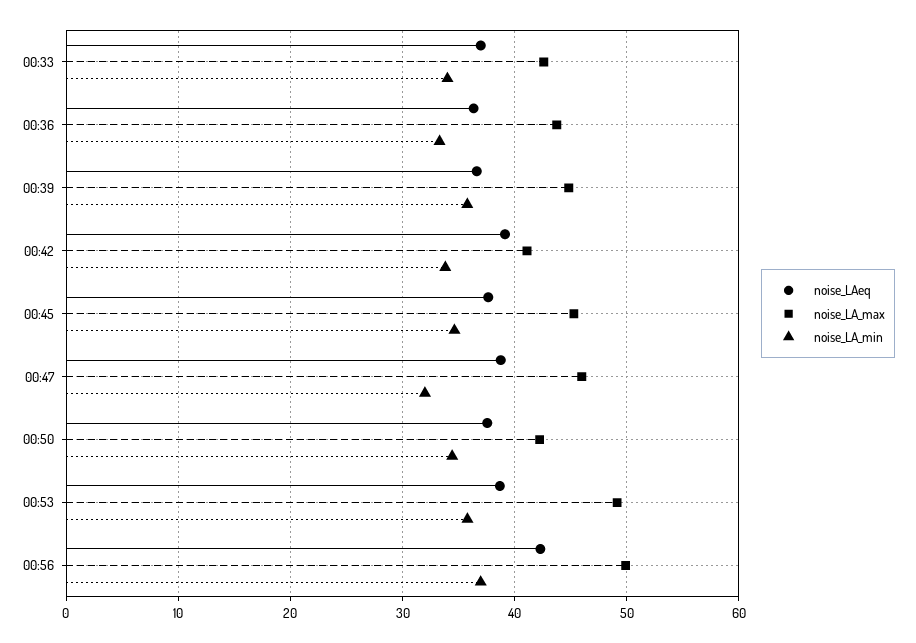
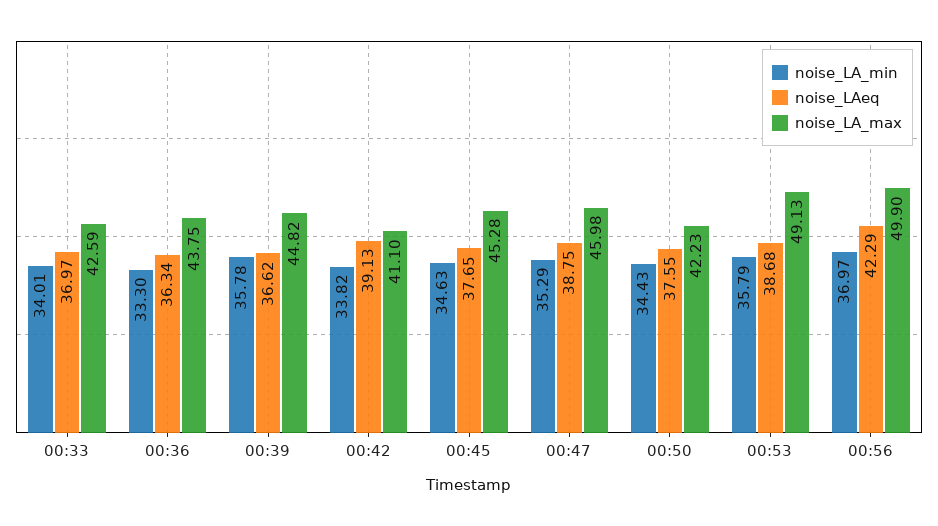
  {
    "noise_LAeq": {
      "00:33": 36.97,
      "00:36": 36.34,
      "00:39": 36.62,
      "00:42": 39.13,
      "00:45": 37.65,
      "00:47": 38.75,
      "00:50": 37.55,
      "00:53": 38.68,
      "00:56": 42.29
    },
    "noise_LA_max": {
      "00:33": 42.59,
      "00:36": 43.75,
      "00:39": 44.82,
      "00:42": 41.1,
      "00:45": 45.28,
      "00:47": 45.98,
      "00:50": 42.23,
      "00:53": 49.13,
      "00:56": 49.9
    },
    "noise_LA_min": {
      "00:33": 34.01,
      "00:36": 33.3,
      "00:39": 35.78,
      "00:42": 33.82,
      "00:45": 34.63,
-     "00:47": 32,
+     "00:47": 35.29,
      "00:50": 34.43,
      "00:53": 35.79,
      "00:56": 36.97
    }
  }

